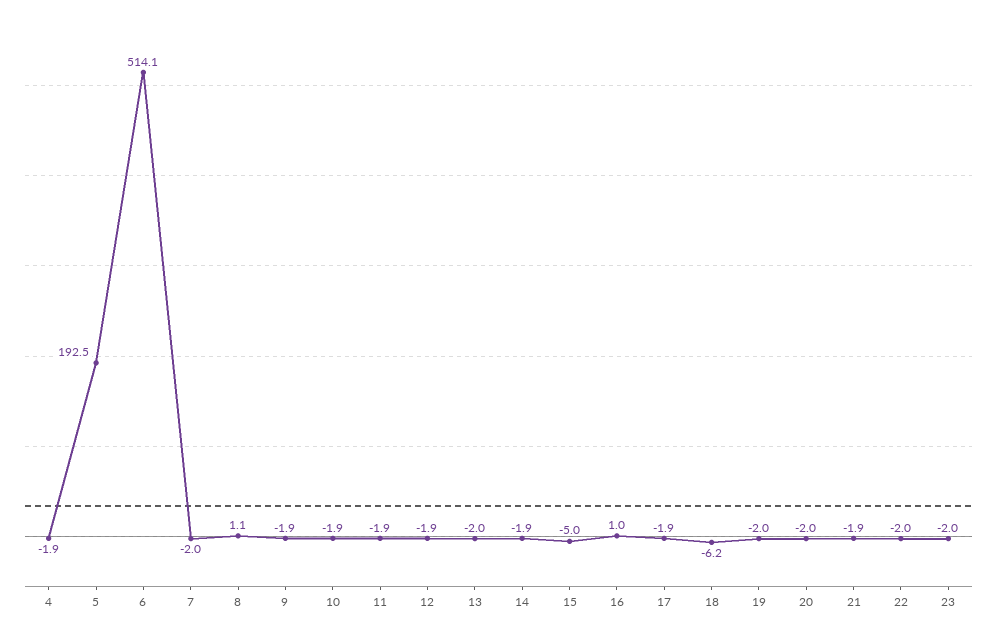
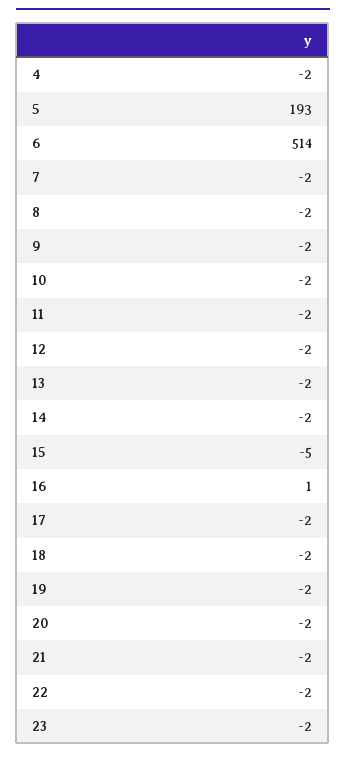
  {
    "4": -1.9,
    "5": 192.5,
    "6": 514.1,
    "7": -2,
-   "8": 1.1,
+   "8": -2,
    "9": -1.9,
    "10": -1.9,
    "11": -1.9,
    "12": -1.9,
    "13": -2,
    "14": -1.9,
    "15": -5,
    "16": 1,
    "17": -1.9,
-   "18": -6.2,
+   "18": -2,
    "19": -2,
    "20": -2,
    "21": -1.9,
    "22": -2,
    "23": -2
  }

